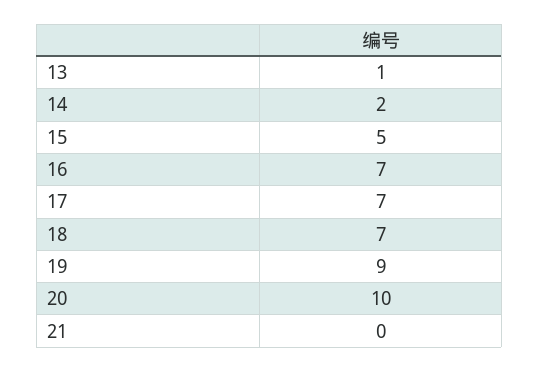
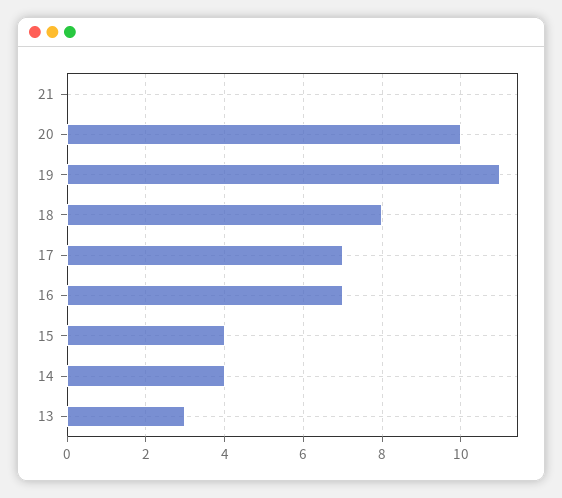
  {
-   "13": 1,
+   "13": 3,
-   "14": 2,
+   "14": 4,
-   "15": 5,
+   "15": 4,
    "16": 7,
    "17": 7,
-   "18": 7,
+   "18": 8,
-   "19": 9,
+   "19": 11,
    "20": 10,
    "21": 0
  }

